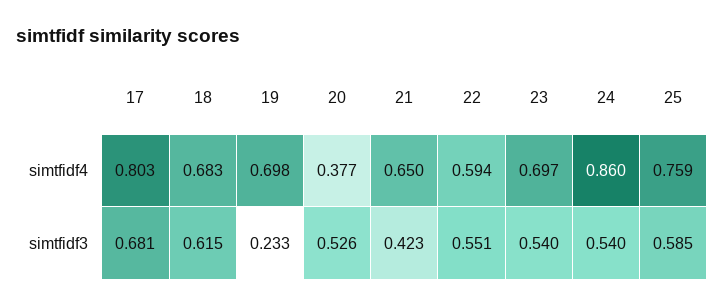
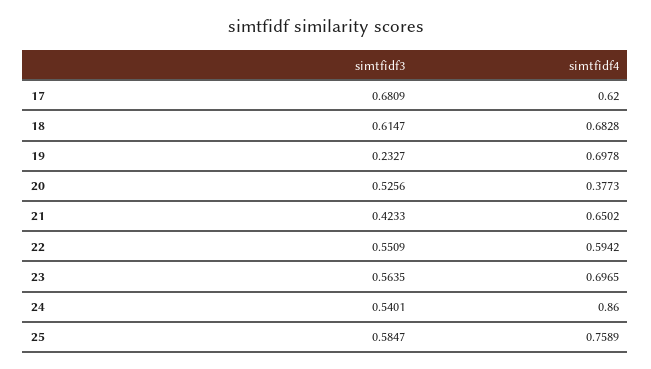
  {
    "17": {
-     "simtfidf4": 0.803,
+     "simtfidf4": 0.62,
      "simtfidf3": 0.6809
    },
    "18": {
      "simtfidf4": 0.6828,
      "simtfidf3": 0.6147
    },
    "19": {
      "simtfidf4": 0.6978,
      "simtfidf3": 0.2327
    },
    "20": {
      "simtfidf4": 0.3773,
      "simtfidf3": 0.5256
    },
    "21": {
      "simtfidf4": 0.6502,
      "simtfidf3": 0.4233
    },
    "22": {
      "simtfidf4": 0.5942,
      "simtfidf3": 0.5509
    },
    "23": {
      "simtfidf4": 0.6965,
-     "simtfidf3": 0.54
+     "simtfidf3": 0.5635
    },
    "24": {
      "simtfidf4": 0.86,
      "simtfidf3": 0.5401
    },
    "25": {
      "simtfidf4": 0.7589,
      "simtfidf3": 0.5847
    }
  }

